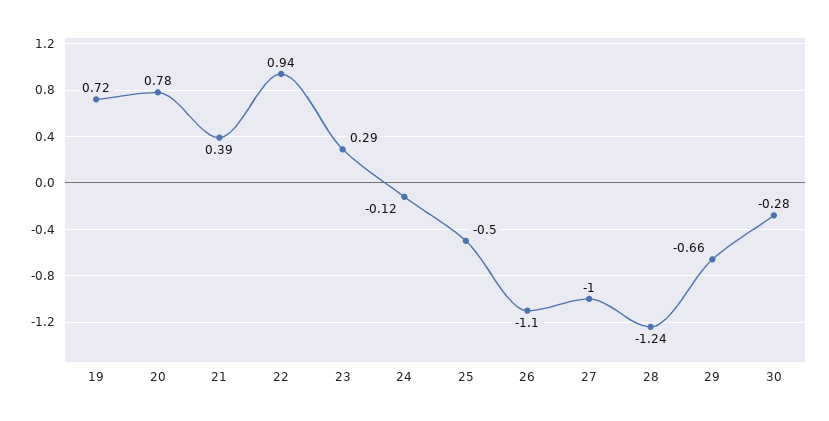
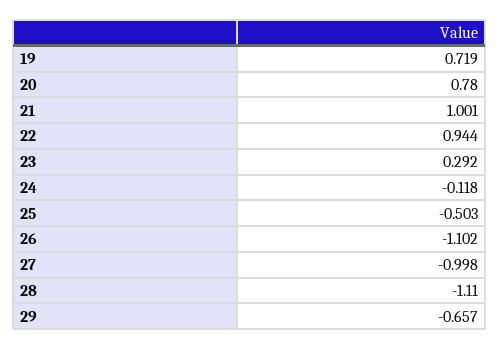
  {
    "19": 0.719,
    "20": 0.78,
-   "21": 0.39,
+   "21": 1.001,
    "22": 0.944,
    "23": 0.292,
    "24": -0.118,
    "25": -0.503,
    "26": -1.102,
    "27": -0.998,
-   "28": -1.24,
+   "28": -1.11,
-   "29": -0.657,
+   "29": -0.657
-   "30": -0.28
  }

